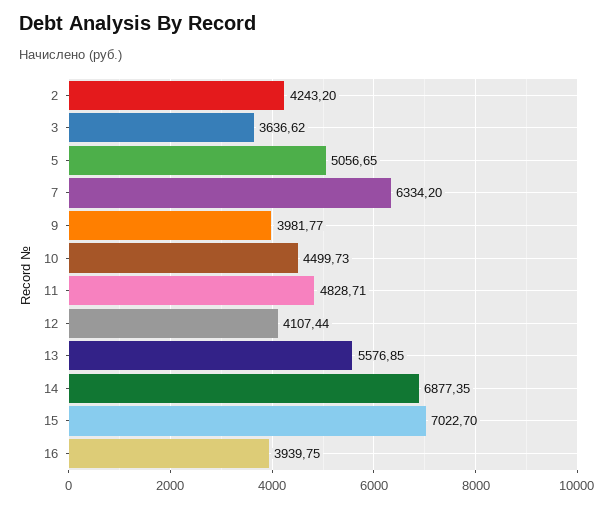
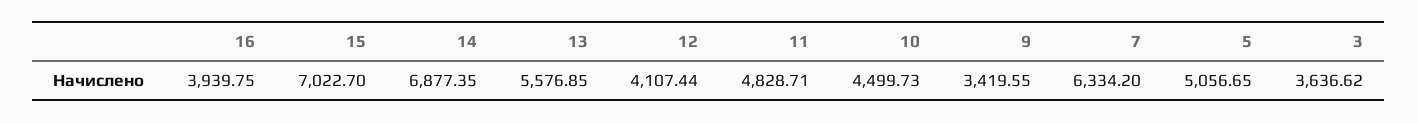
  {
-   "2": 4243.2,
    "3": 3636.62,
    "5": 5056.65,
    "7": 6334.2,
-   "9": 3981.77,
+   "9": 3419.55,
    "10": 4499.73,
    "11": 4828.71,
    "12": 4107.44,
    "13": 5576.85,
    "14": 6877.35,
    "15": 7022.7,
    "16": 3939.75
  }

